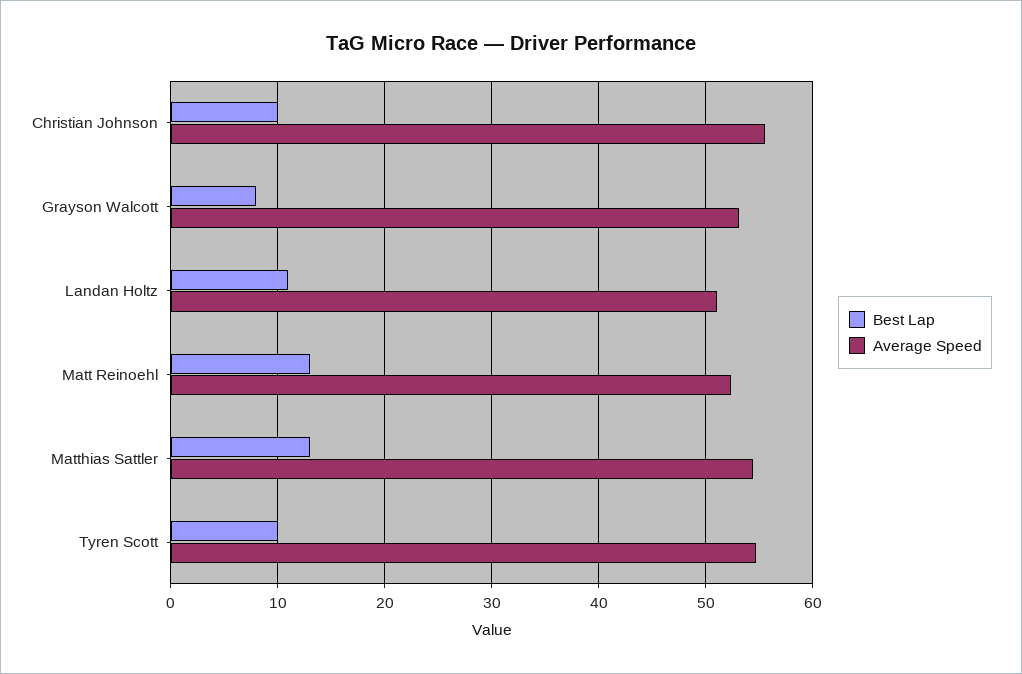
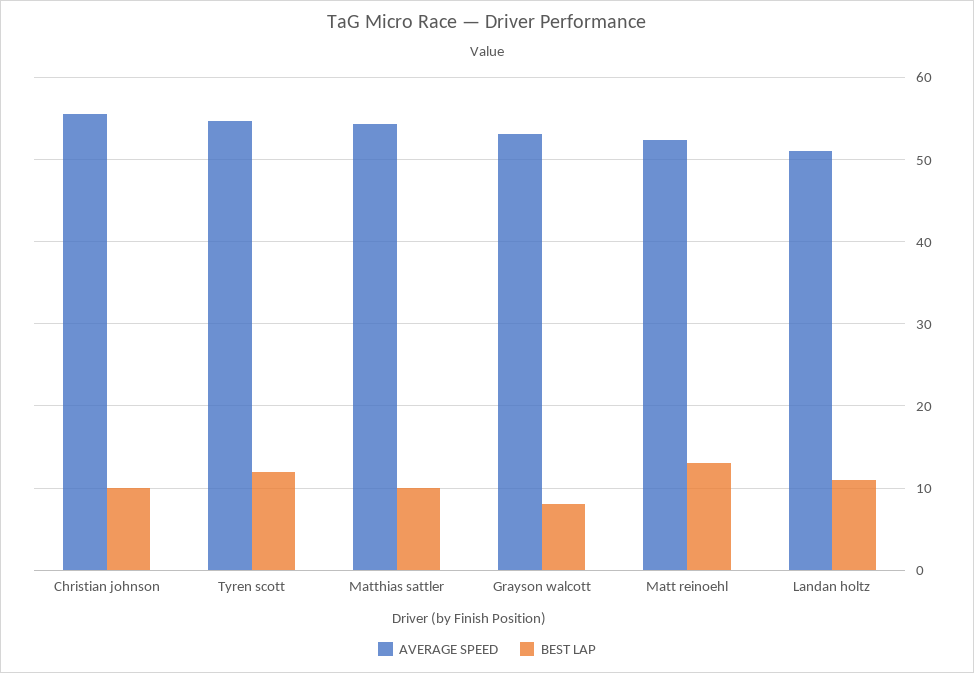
  {
    "Best Lap": {
      "Christian Johnson": 10,
      "Grayson Walcott": 8,
      "Landan Holtz": 11,
      "Matt Reinoehl": 13,
-     "Matthias Sattler": 13,
+     "Matthias Sattler": 10,
-     "Tyren Scott": 10
+     "Tyren Scott": 12
    },
    "Average Speed": {
      "Christian Johnson": 56,
      "Grayson Walcott": 53,
      "Landan Holtz": 51,
      "Matt Reinoehl": 52,
      "Matthias Sattler": 54,
      "Tyren Scott": 55
    }
  }

